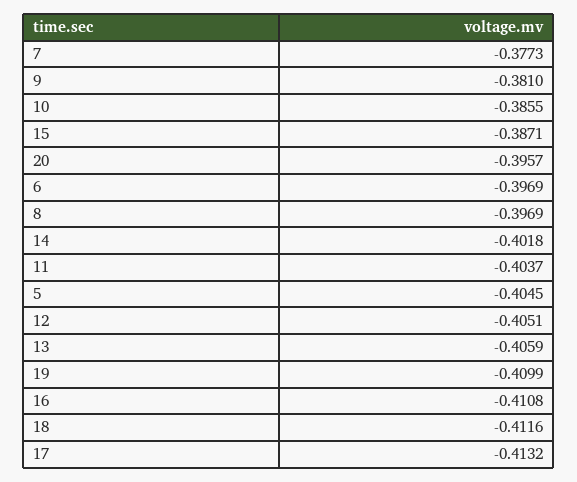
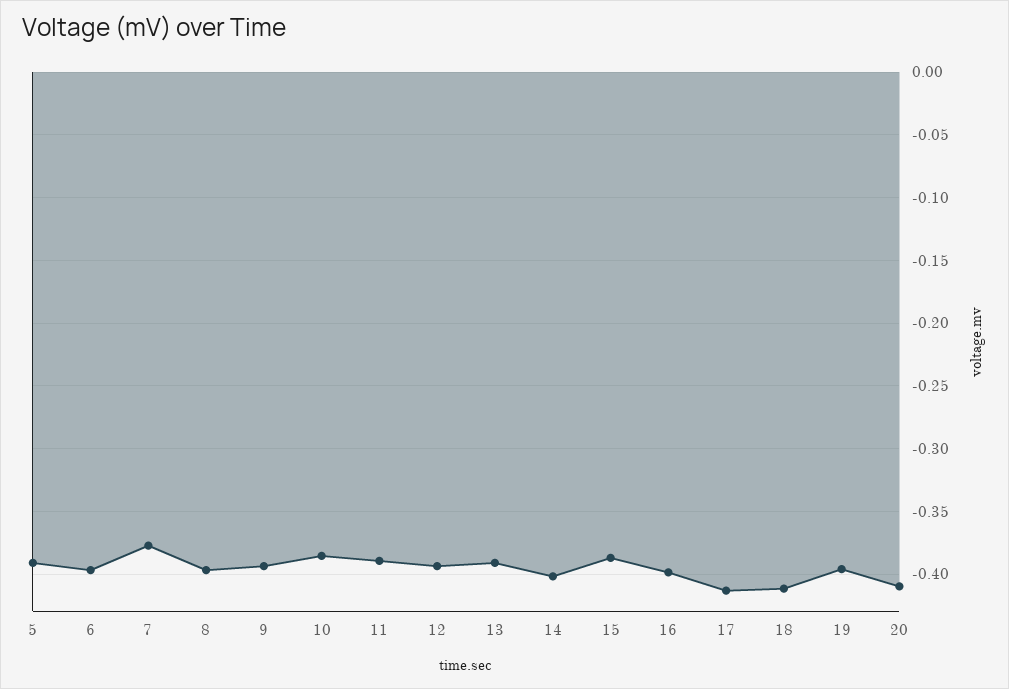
  {
    "7": -0.3773,
-   "9": -0.381,
+   "9": -0.395,
    "10": -0.3855,
    "15": -0.3871,
-   "20": -0.3957,
+   "20": -0.41,
    "6": -0.3969,
    "8": -0.3969,
    "14": -0.4018,
-   "11": -0.4037,
+   "11": -0.39,
-   "5": -0.4045,
+   "5": -0.39,
-   "12": -0.4051,
+   "12": -0.395,
-   "13": -0.4059,
+   "13": -0.39,
-   "19": -0.4099,
+   "19": -0.395,
-   "16": -0.4108,
+   "16": -0.4,
    "18": -0.4116,
    "17": -0.4132
  }

